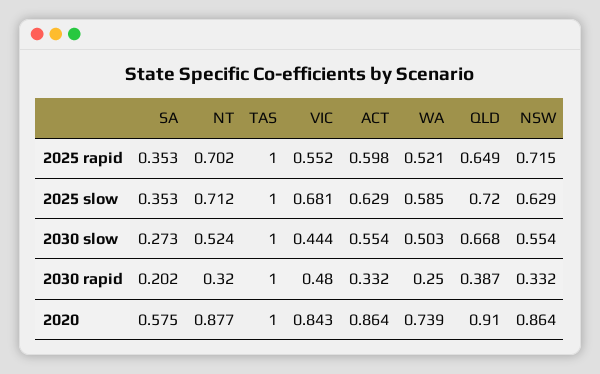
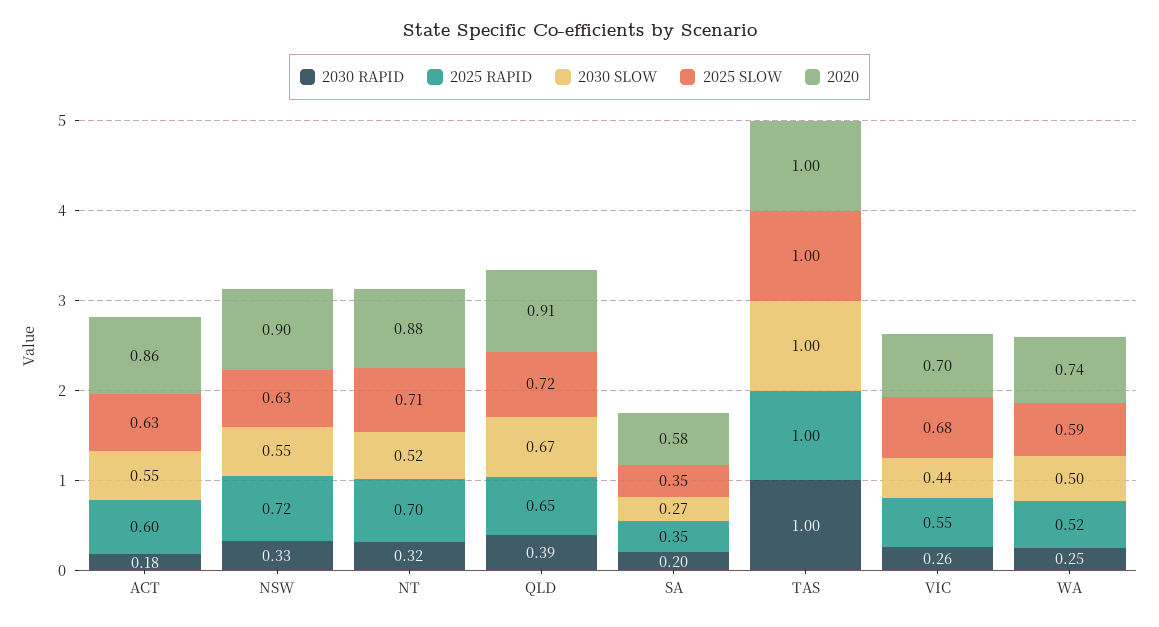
  {
    "2025 rapid": {
      "SA": 0.353,
      "NT": 0.702,
      "TAS": 1,
      "VIC": 0.552,
      "ACT": 0.598,
      "WA": 0.521,
      "QLD": 0.649,
      "NSW": 0.715
    },
    "2025 slow": {
      "SA": 0.353,
      "NT": 0.712,
      "TAS": 1,
      "VIC": 0.681,
      "ACT": 0.629,
      "WA": 0.585,
      "QLD": 0.72,
      "NSW": 0.629
    },
    "2030 slow": {
      "SA": 0.273,
      "NT": 0.524,
      "TAS": 1,
      "VIC": 0.444,
      "ACT": 0.554,
      "WA": 0.503,
      "QLD": 0.668,
      "NSW": 0.554
    },
    "2030 rapid": {
      "SA": 0.202,
      "NT": 0.32,
      "TAS": 1,
-     "VIC": 0.48,
+     "VIC": 0.26,
-     "ACT": 0.332,
+     "ACT": 0.18,
      "WA": 0.25,
      "QLD": 0.387,
      "NSW": 0.332
    },
    "2020": {
      "SA": 0.575,
      "NT": 0.877,
      "TAS": 1,
-     "VIC": 0.843,
+     "VIC": 0.7,
      "ACT": 0.864,
      "WA": 0.739,
      "QLD": 0.91,
-     "NSW": 0.864
+     "NSW": 0.9
    }
  }

